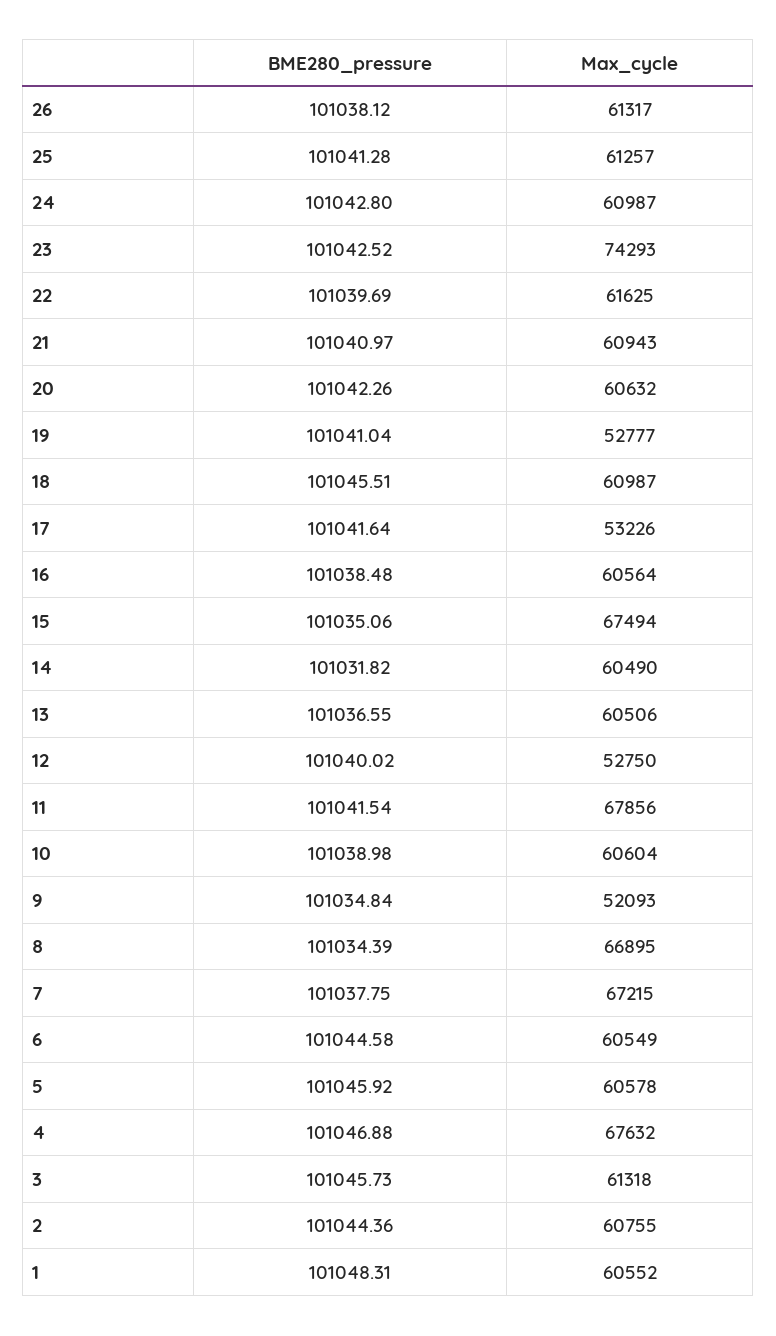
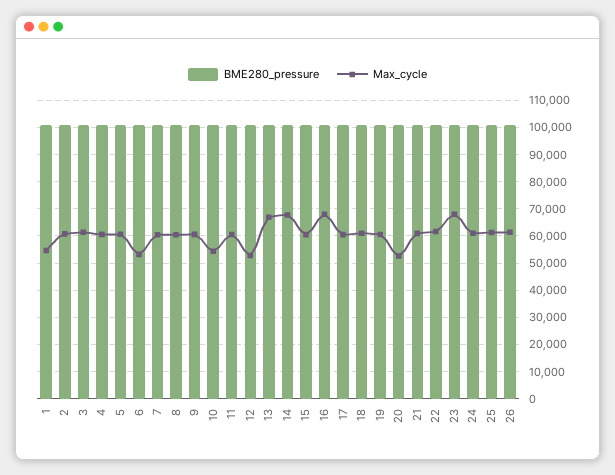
  {
    "BME280_pressure": {
      "26": 101038.12,
      "25": 101041.28,
      "24": 101042.8,
      "23": 101042.52,
      "22": 101039.69,
      "21": 101040.97,
      "20": 101042.26,
      "19": 101041.04,
      "18": 101045.51,
      "17": 101041.64,
      "16": 101038.48,
      "15": 101035.06,
      "14": 101031.82,
      "13": 101036.55,
      "12": 101040.02,
      "11": 101041.54,
      "10": 101038.98,
      "9": 101034.84,
      "8": 101034.39,
      "7": 101037.75,
      "6": 101044.58,
      "5": 101045.92,
      "4": 101046.88,
      "3": 101045.73,
      "2": 101044.36,
      "1": 101048.31
    },
    "Max_cycle": {
      "26": 61317,
      "25": 61257,
      "24": 60987,
-     "23": 74293,
+     "23": 67500,
      "22": 61625,
      "21": 60943,
-     "20": 60632,
+     "20": 52500,
-     "19": 52777,
+     "19": 60000,
      "18": 60987,
-     "17": 53226,
+     "17": 60000,
-     "16": 60564,
+     "16": 67500,
-     "15": 67494,
+     "15": 60000,
-     "14": 60490,
+     "14": 67500,
-     "13": 60506,
+     "13": 67500,
      "12": 52750,
-     "11": 67856,
+     "11": 60000,
-     "10": 60604,
+     "10": 55000,
-     "9": 52093,
+     "9": 60000,
-     "8": 66895,
+     "8": 60000,
-     "7": 67215,
+     "7": 60000,
-     "6": 60549,
+     "6": 52500,
      "5": 60578,
-     "4": 67632,
+     "4": 60000,
      "3": 61318,
      "2": 60755,
-     "1": 60552
+     "1": 55000
    }
  }

